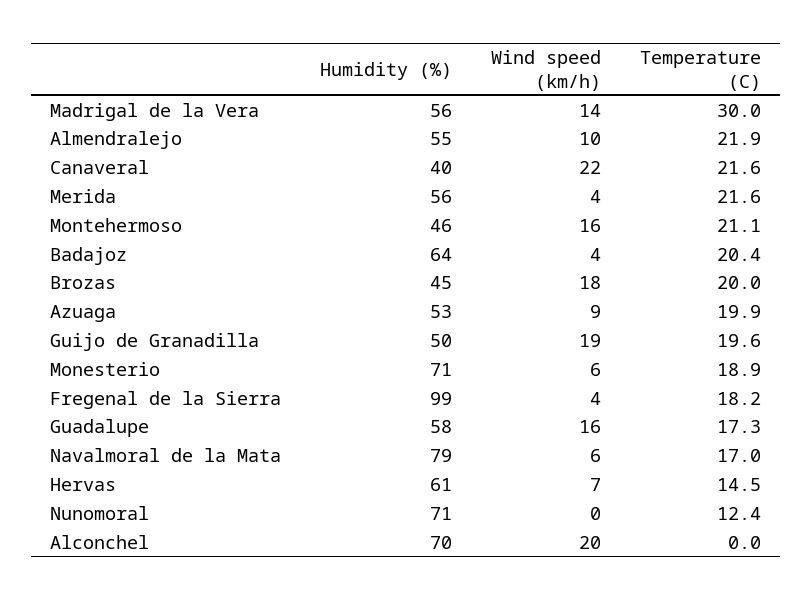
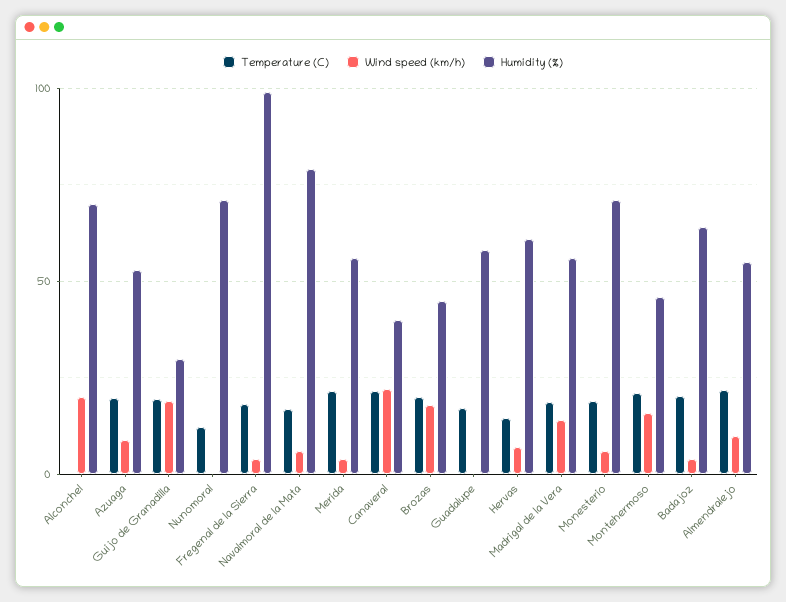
  {
    "Humidity (%)": {
      "Madrigal de la Vera": 56,
      "Almendralejo": 55,
      "Canaveral": 40,
      "Merida": 56,
      "Montehermoso": 46,
      "Badajoz": 64,
      "Brozas": 45,
      "Azuaga": 53,
-     "Guijo de Granadilla": 50,
+     "Guijo de Granadilla": 30,
      "Monesterio": 71,
      "Fregenal de la Sierra": 99,
      "Guadalupe": 58,
      "Navalmoral de la Mata": 79,
      "Hervas": 61,
      "Nunomoral": 71,
      "Alconchel": 70
    },
    "Wind speed (km/h)": {
      "Madrigal de la Vera": 14,
      "Almendralejo": 10,
      "Canaveral": 22,
      "Merida": 4,
      "Montehermoso": 16,
      "Badajoz": 4,
      "Brozas": 18,
      "Azuaga": 9,
      "Guijo de Granadilla": 19,
      "Monesterio": 6,
      "Fregenal de la Sierra": 4,
-     "Guadalupe": 16,
+     "Guadalupe": 0,
      "Navalmoral de la Mata": 6,
      "Hervas": 7,
      "Nunomoral": 0,
      "Alconchel": 20
    },
    "Temperature (C)": {
-     "Madrigal de la Vera": 30,
+     "Madrigal de la Vera": 20,
      "Almendralejo": 21.9,
      "Canaveral": 21.6,
      "Merida": 21.6,
      "Montehermoso": 21.1,
      "Badajoz": 20.4,
      "Brozas": 20,
      "Azuaga": 19.9,
      "Guijo de Granadilla": 19.6,
      "Monesterio": 18.9,
      "Fregenal de la Sierra": 18.2,
      "Guadalupe": 17.3,
      "Navalmoral de la Mata": 17,
      "Hervas": 14.5,
      "Nunomoral": 12.4,
      "Alconchel": 0
    }
  }

